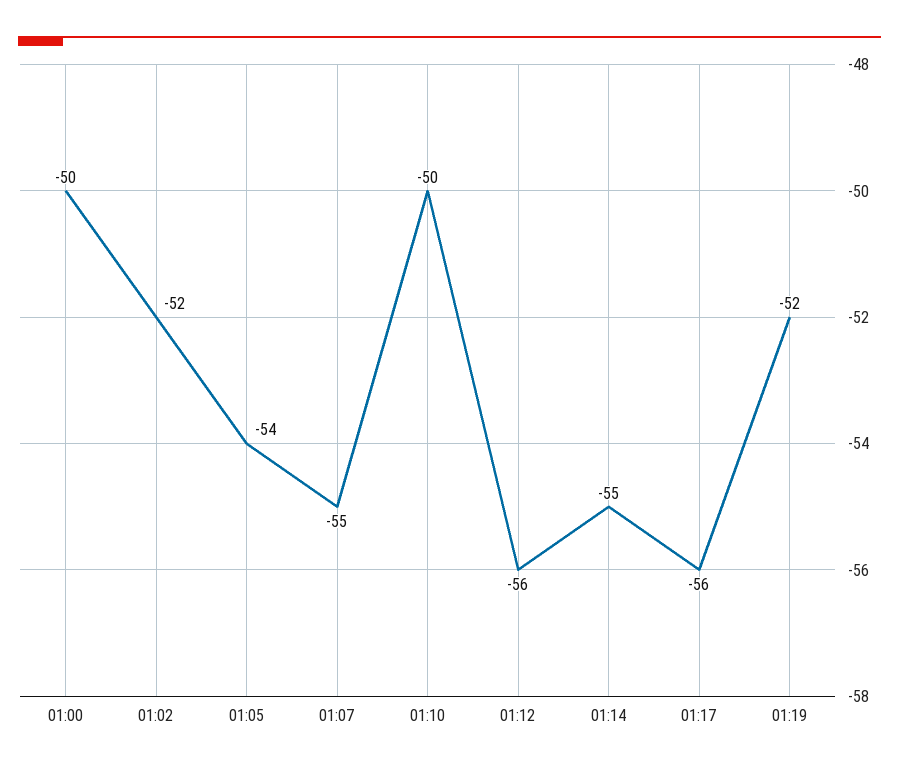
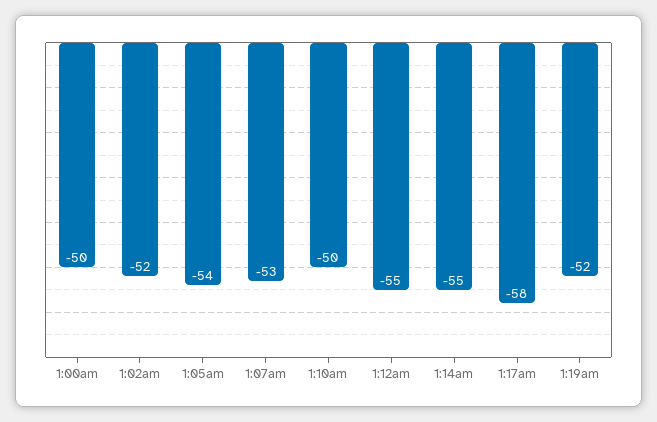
  {
    "01:00": -50,
    "01:02": -52,
    "01:05": -54,
-   "01:07": -55,
+   "01:07": -53,
    "01:10": -50,
-   "01:12": -56,
+   "01:12": -55,
    "01:14": -55,
-   "01:17": -56,
+   "01:17": -58,
    "01:19": -52
  }

